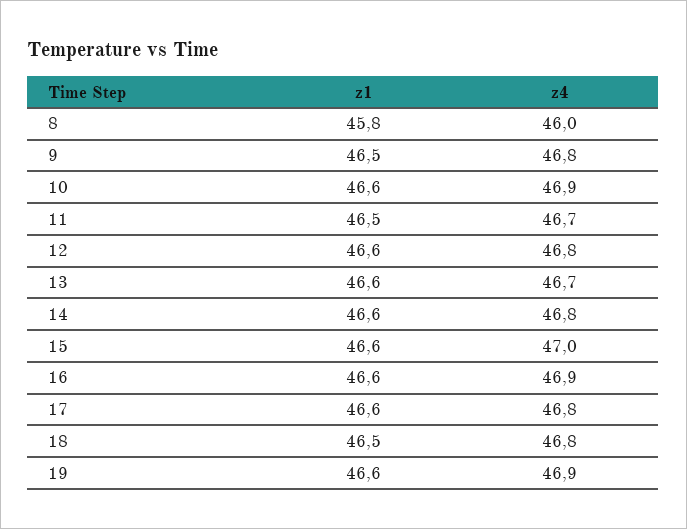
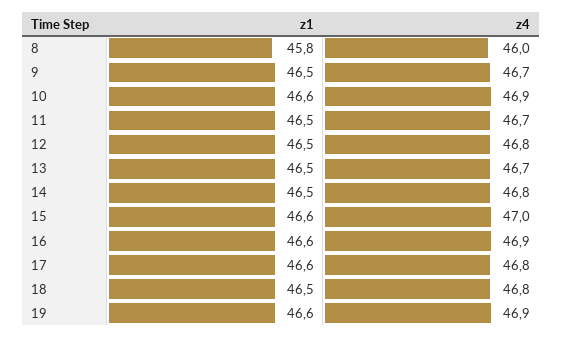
  {
    "z1": {
      "8": 45.8,
      "9": 46.5,
      "10": 46.6,
      "11": 46.5,
-     "12": 46.6,
+     "12": 46.5,
-     "13": 46.6,
+     "13": 46.5,
-     "14": 46.6,
+     "14": 46.5,
      "15": 46.6,
      "16": 46.6,
      "17": 46.6,
      "18": 46.5,
      "19": 46.6
    },
    "z4": {
      "8": 46,
-     "9": 46.8,
+     "9": 46.7,
      "10": 46.9,
      "11": 46.7,
      "12": 46.8,
      "13": 46.7,
      "14": 46.8,
      "15": 47,
      "16": 46.9,
      "17": 46.8,
      "18": 46.8,
      "19": 46.9
    }
  }

